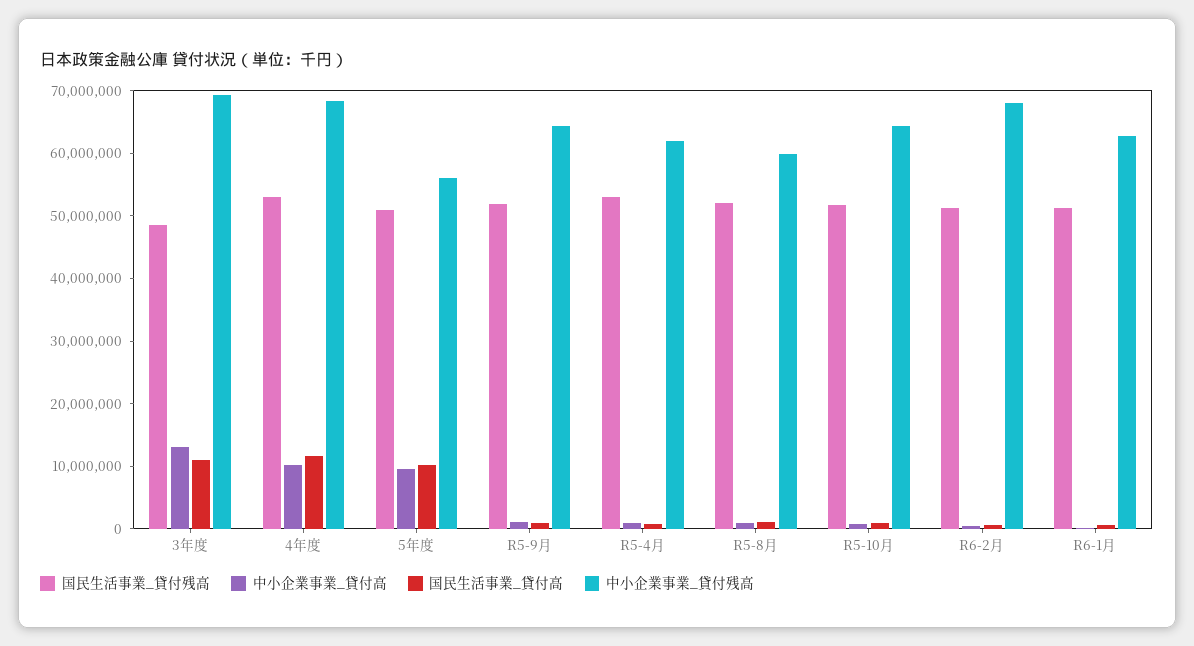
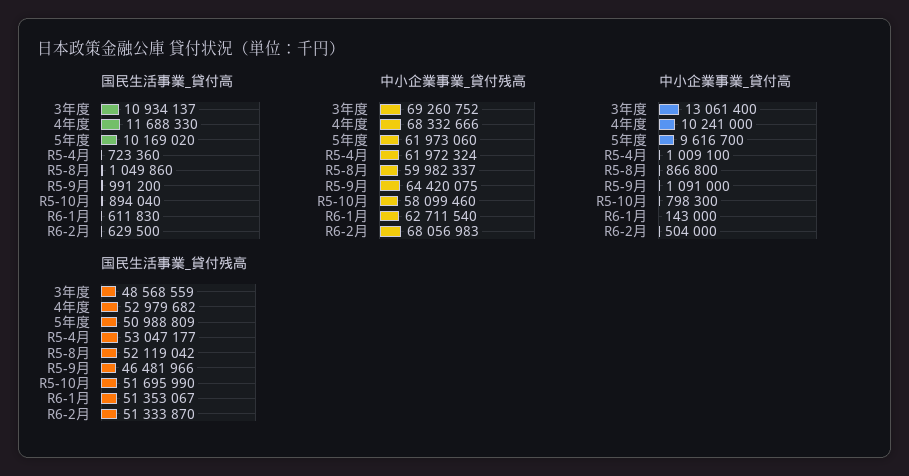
  {
    "国民生活事業_貸付残高": {
      "3年度": 48568559,
      "4年度": 52979682,
      "5年度": 50988809,
-     "R5-9月": 52000000,
+     "R5-9月": 46481966,
      "R5-4月": 53047177,
      "R5-8月": 52119042,
      "R5-10月": 51695990,
      "R6-2月": 51333870,
      "R6-1月": 51353067
    },
    "中小企業事業_貸付高": {
      "3年度": 13061400,
      "4年度": 10241000,
      "5年度": 9616700,
      "R5-9月": 1091000,
      "R5-4月": 1009100,
      "R5-8月": 866800,
      "R5-10月": 798300,
      "R6-2月": 504000,
      "R6-1月": 143000
    },
    "国民生活事業_貸付高": {
      "3年度": 10934137,
      "4年度": 11688330,
      "5年度": 10169020,
      "R5-9月": 991200,
      "R5-4月": 723360,
      "R5-8月": 1049860,
      "R5-10月": 894040,
      "R6-2月": 629500,
      "R6-1月": 611830
    },
    "中小企業事業_貸付残高": {
      "3年度": 69260752,
      "4年度": 68332666,
-     "5年度": 56000000,
+     "5年度": 61973060,
      "R5-9月": 64420075,
      "R5-4月": 61972324,
      "R5-8月": 59982337,
-     "R5-10月": 64000000,
+     "R5-10月": 58099460,
      "R6-2月": 68056983,
      "R6-1月": 62711540
    }
  }

